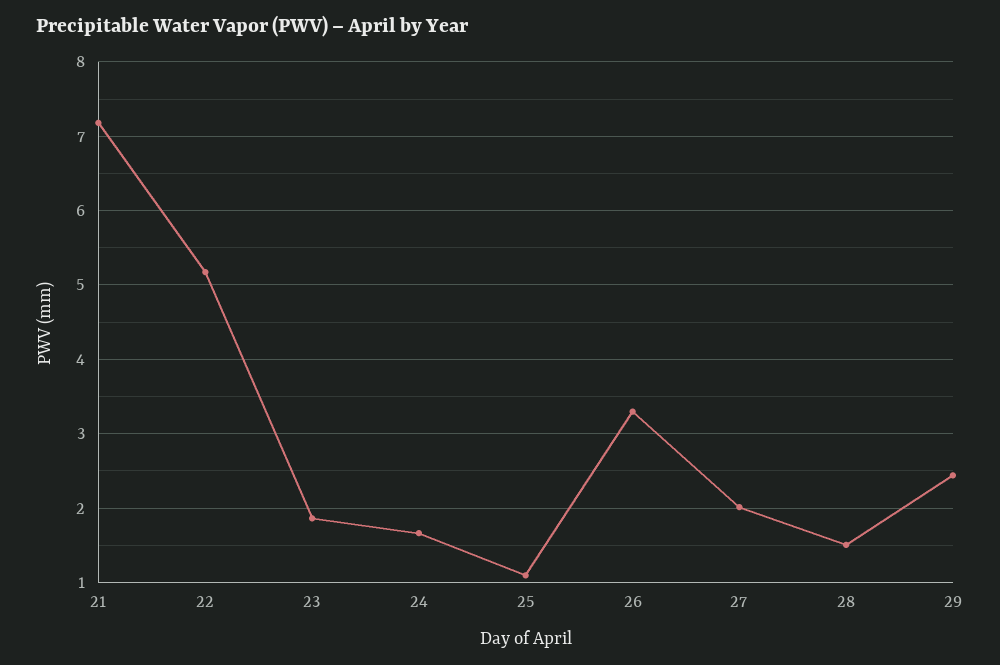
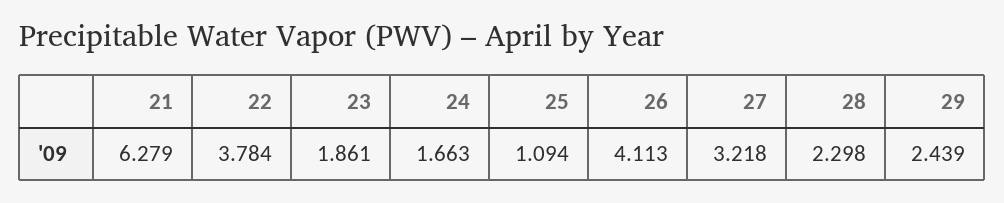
  {
-   "21": 7.2,
+   "21": 6.279,
-   "22": 5.2,
+   "22": 3.784,
    "23": 1.861,
    "24": 1.663,
    "25": 1.094,
-   "26": 3.3,
+   "26": 4.113,
-   "27": 2,
+   "27": 3.218,
-   "28": 1.5,
+   "28": 2.298,
    "29": 2.439
  }

